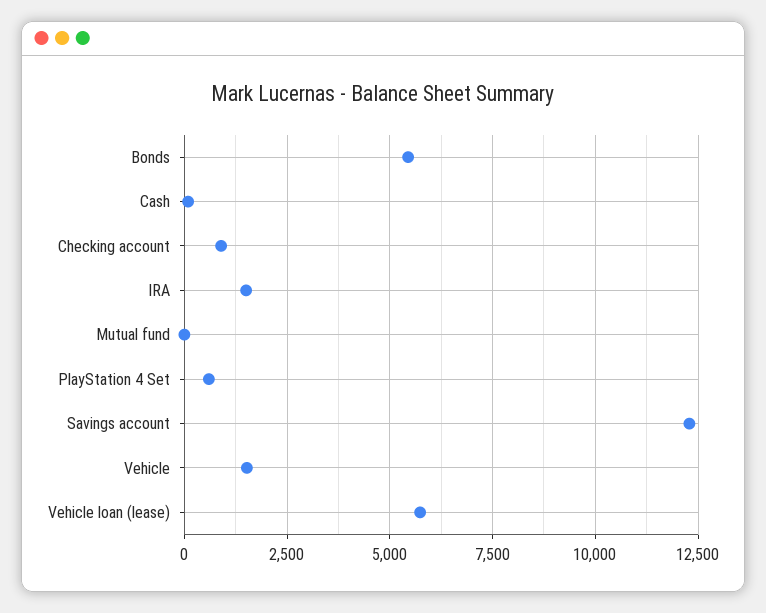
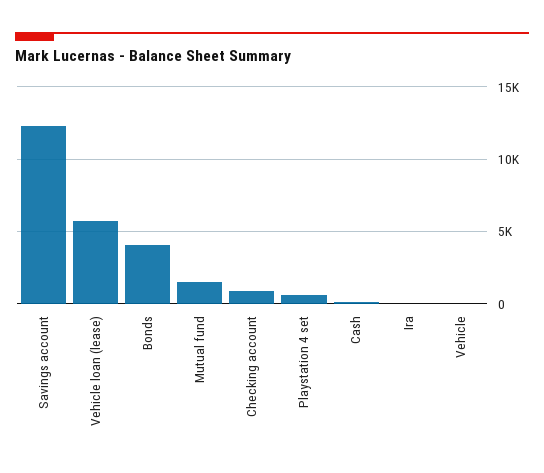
  {
-   "Bonds": 5500,
+   "Bonds": 4000,
    "Cash": 0,
    "Checking account": 1000,
-   "IRA": 1500,
+   "IRA": 0,
-   "Mutual fund": 0,
+   "Mutual fund": 1500,
    "PlayStation 4 Set": 500,
    "Savings account": 12250,
-   "Vehicle": 1500,
+   "Vehicle": 0,
    "Vehicle loan (lease)": 5750
  }

